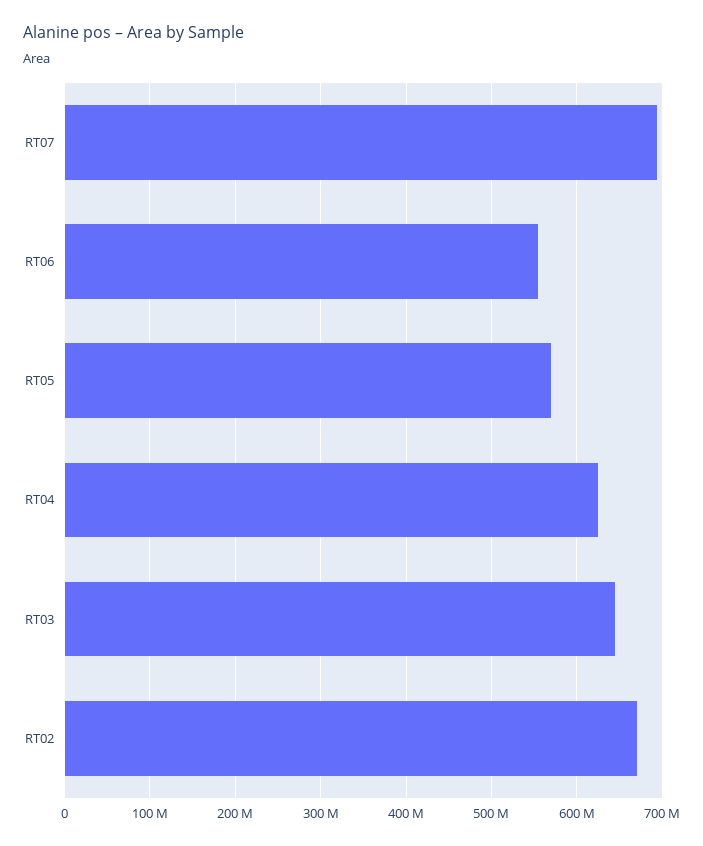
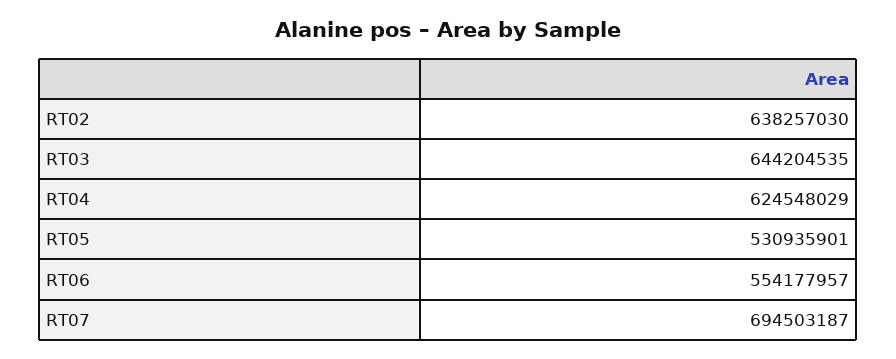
  {
    "RT07": 694503187,
    "RT06": 554177957,
-   "RT05": 570000000,
+   "RT05": 530935901,
    "RT04": 624548029,
    "RT03": 644204535,
-   "RT02": 670000000
+   "RT02": 638257030
  }

